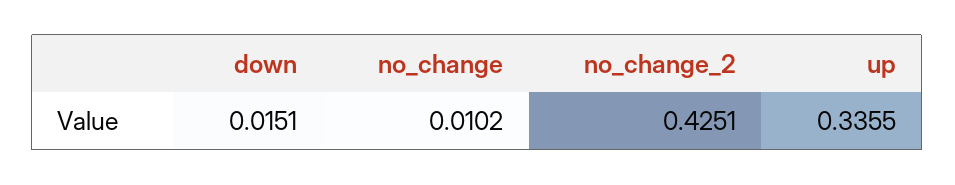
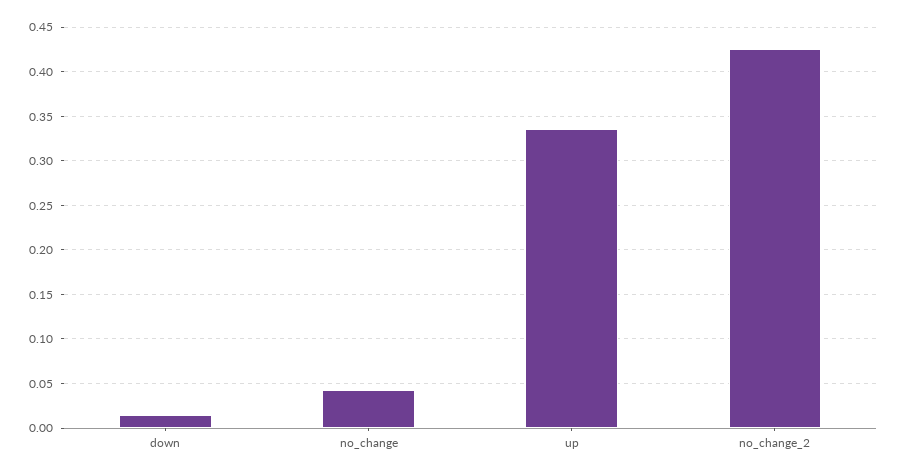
  {
    "down": 0.0151,
-   "no_change": 0.0102,
+   "no_change": 0.04,
    "no_change_2": 0.4251,
    "up": 0.3355
  }

